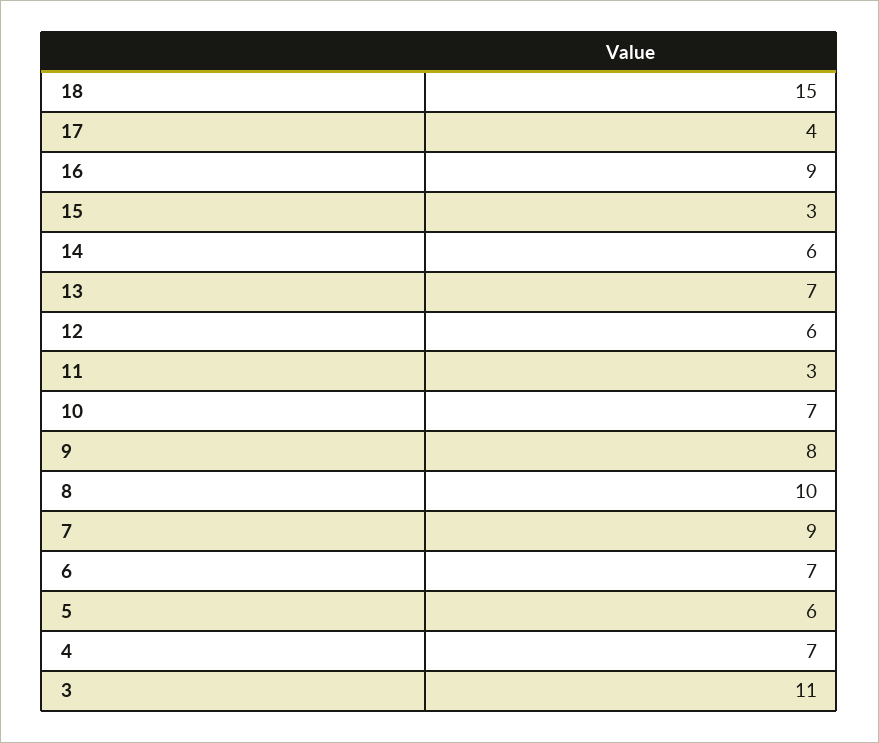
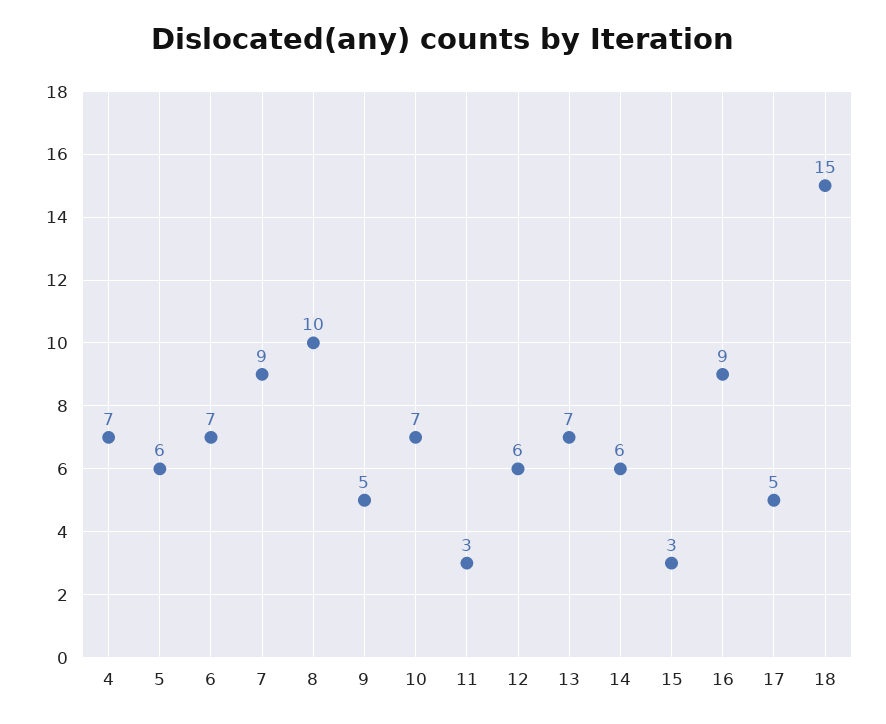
  {
    "18": 15,
-   "17": 4,
+   "17": 5,
    "16": 9,
    "15": 3,
    "14": 6,
    "13": 7,
    "12": 6,
    "11": 3,
    "10": 7,
-   "9": 8,
+   "9": 5,
    "8": 10,
    "7": 9,
    "6": 7,
    "5": 6,
-   "4": 7,
+   "4": 7
-   "3": 11
  }

